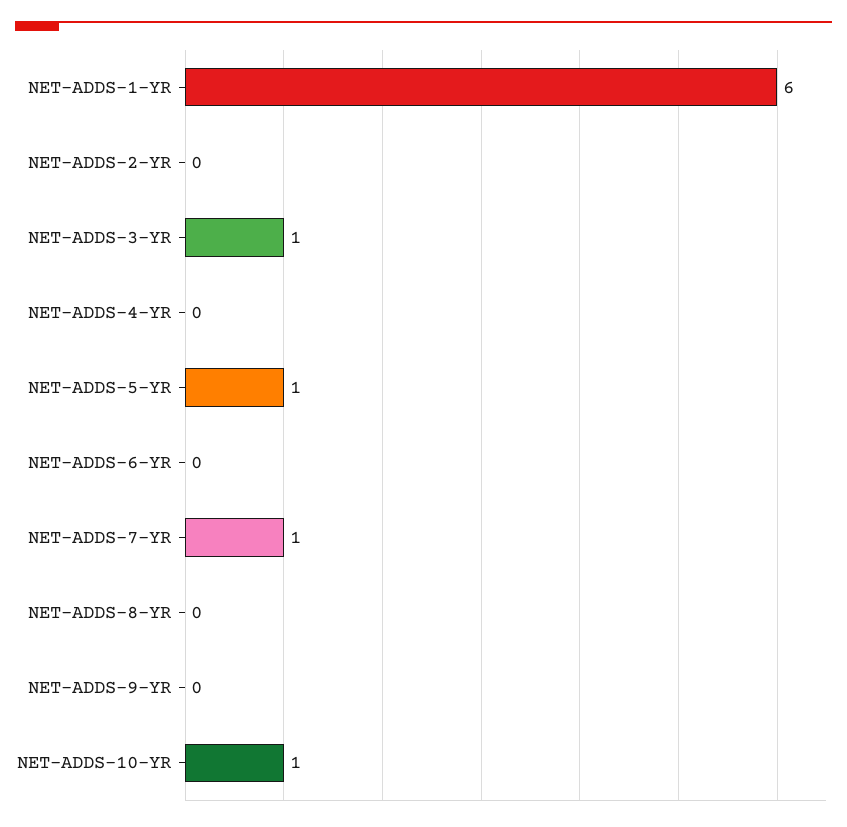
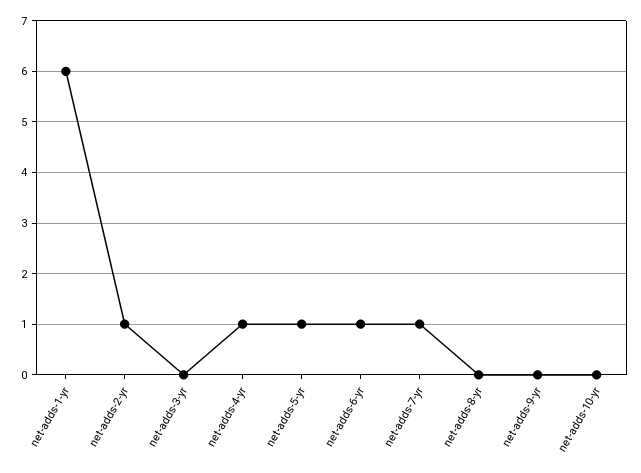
  {
    "NET-ADDS-1-YR": 6,
-   "NET-ADDS-2-YR": 0,
+   "NET-ADDS-2-YR": 1,
-   "NET-ADDS-3-YR": 1,
+   "NET-ADDS-3-YR": 0,
-   "NET-ADDS-4-YR": 0,
+   "NET-ADDS-4-YR": 1,
    "NET-ADDS-5-YR": 1,
-   "NET-ADDS-6-YR": 0,
+   "NET-ADDS-6-YR": 1,
    "NET-ADDS-7-YR": 1,
    "NET-ADDS-8-YR": 0,
    "NET-ADDS-9-YR": 0,
-   "NET-ADDS-10-YR": 1
+   "NET-ADDS-10-YR": 0
  }

